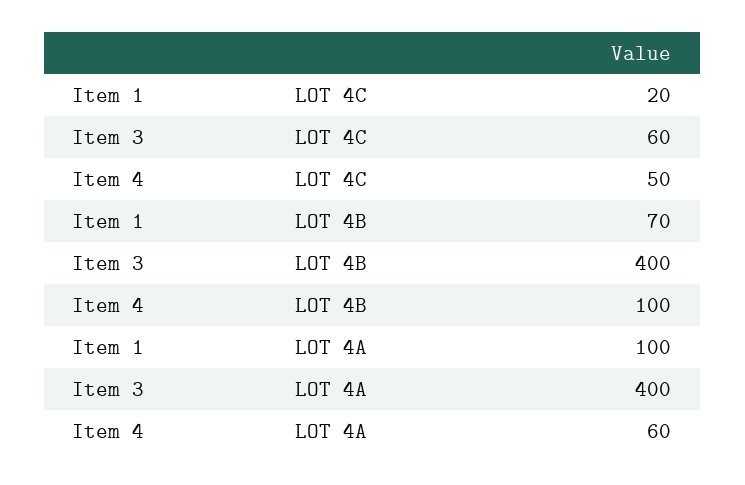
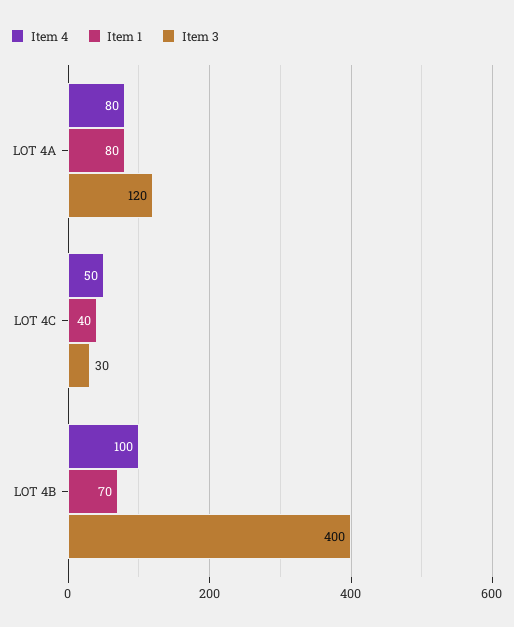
  {
    "Item 1": {
-     "LOT 4C": 20,
+     "LOT 4C": 40,
      "LOT 4B": 70,
-     "LOT 4A": 100
+     "LOT 4A": 80
    },
    "Item 3": {
-     "LOT 4C": 60,
+     "LOT 4C": 30,
      "LOT 4B": 400,
-     "LOT 4A": 400
+     "LOT 4A": 120
    },
    "Item 4": {
      "LOT 4C": 50,
      "LOT 4B": 100,
-     "LOT 4A": 60
+     "LOT 4A": 80
    }
  }

